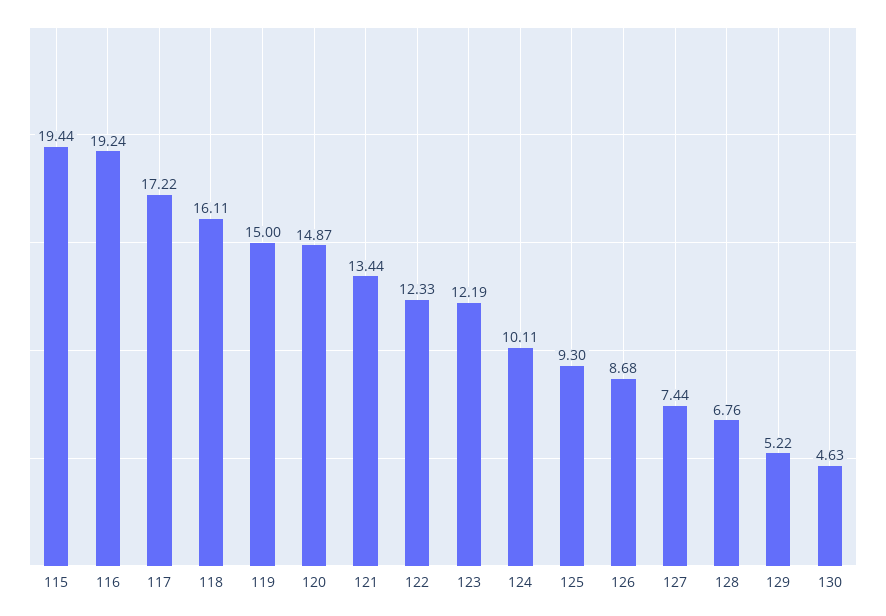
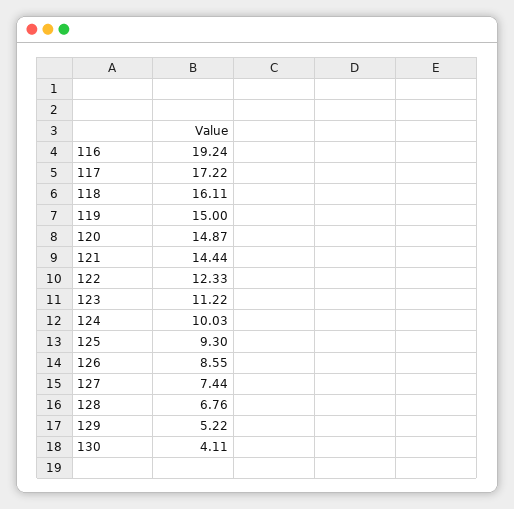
  {
-   "115": 19.44,
    "116": 19.24,
    "117": 17.22,
    "118": 16.11,
    "119": 15,
    "120": 14.87,
-   "121": 13.44,
+   "121": 14.44,
    "122": 12.33,
-   "123": 12.19,
+   "123": 11.22,
-   "124": 10.11,
+   "124": 10.03,
    "125": 9.3,
-   "126": 8.68,
+   "126": 8.55,
    "127": 7.44,
    "128": 6.76,
    "129": 5.22,
-   "130": 4.63
+   "130": 4.11
  }

